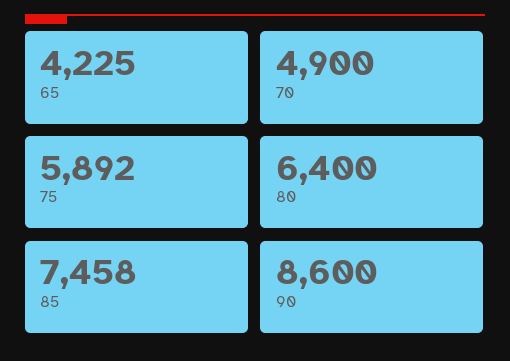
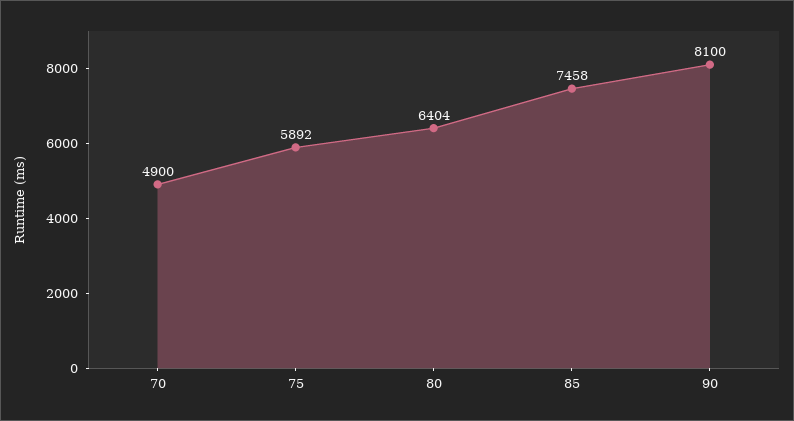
  {
-   "65": 4225,
    "70": 4900,
    "75": 5892,
-   "80": 6400,
+   "80": 6404,
    "85": 7458,
-   "90": 8600
+   "90": 8100
  }

